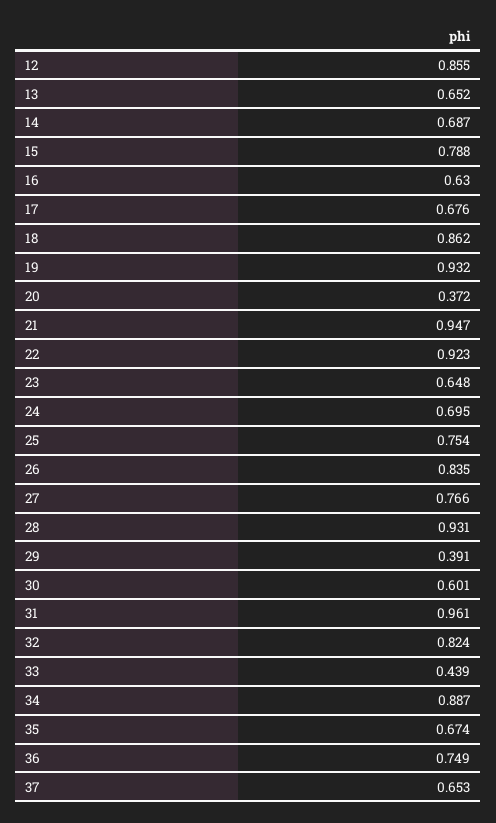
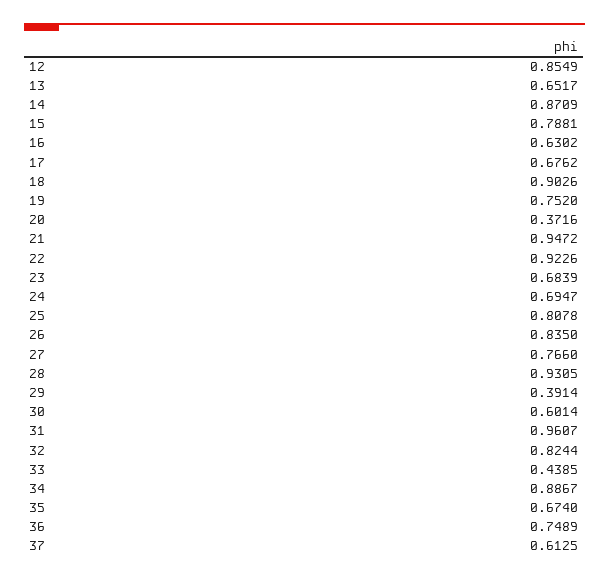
  {
    "12": 0.8549,
    "13": 0.6517,
-   "14": 0.687,
+   "14": 0.8709,
    "15": 0.7881,
    "16": 0.6302,
    "17": 0.6762,
-   "18": 0.862,
+   "18": 0.9026,
-   "19": 0.932,
+   "19": 0.752,
    "20": 0.3716,
    "21": 0.9472,
    "22": 0.9226,
-   "23": 0.648,
+   "23": 0.6839,
    "24": 0.6947,
-   "25": 0.754,
+   "25": 0.8078,
    "26": 0.835,
    "27": 0.766,
    "28": 0.9305,
    "29": 0.3914,
    "30": 0.6014,
    "31": 0.9607,
    "32": 0.8244,
    "33": 0.4385,
    "34": 0.8867,
    "35": 0.674,
    "36": 0.7489,
-   "37": 0.653
+   "37": 0.6125
  }

